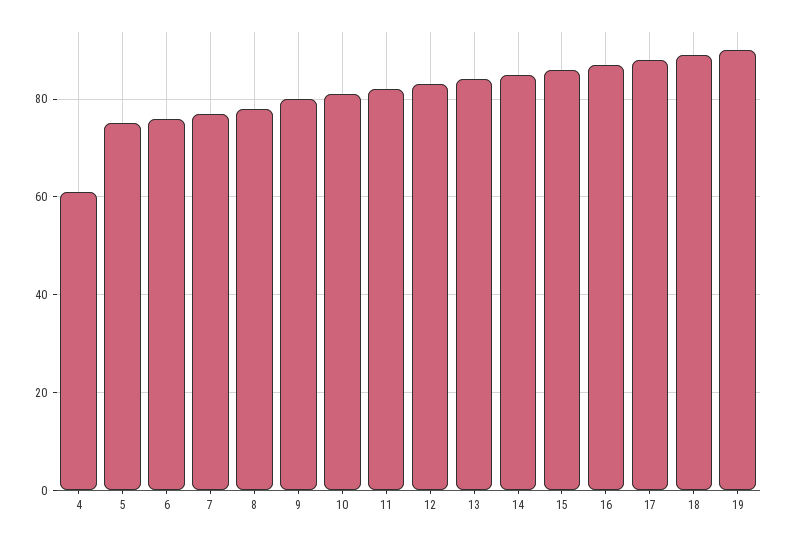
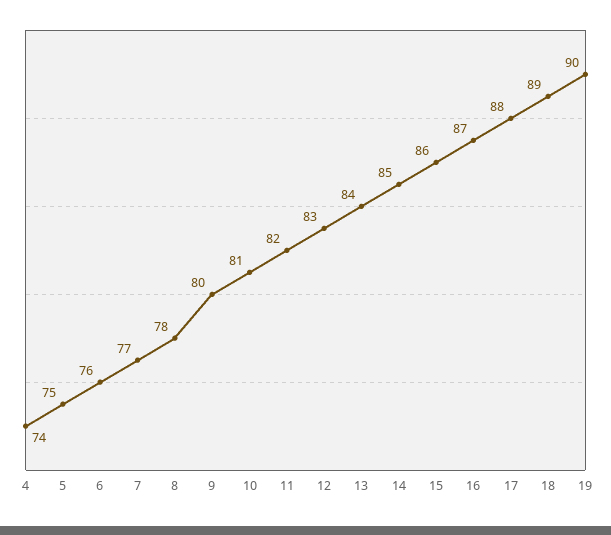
  {
-   "4": 60,
+   "4": 74,
    "5": 75,
    "6": 76,
    "7": 77,
    "8": 78,
    "9": 80,
    "10": 81,
    "11": 82,
    "12": 83,
    "13": 84,
    "14": 85,
    "15": 86,
    "16": 87,
    "17": 88,
    "18": 89,
    "19": 90
  }

